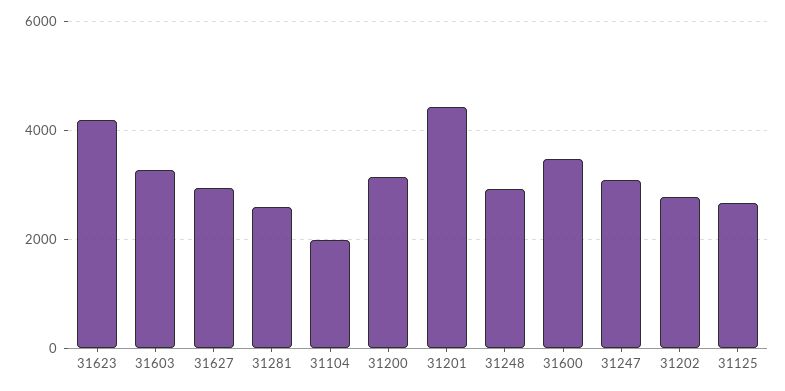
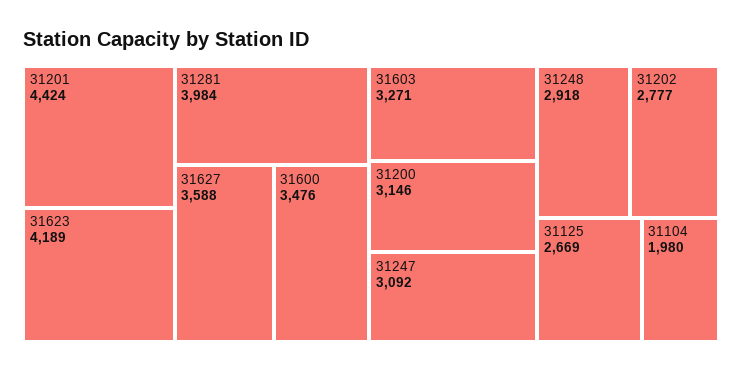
  {
    "31623": 4189,
    "31603": 3271,
-   "31627": 3000,
+   "31627": 3588,
-   "31281": 2600,
+   "31281": 3984,
    "31104": 1980,
    "31200": 3146,
    "31201": 4424,
    "31248": 2918,
    "31600": 3476,
    "31247": 3092,
    "31202": 2777,
    "31125": 2669
  }

